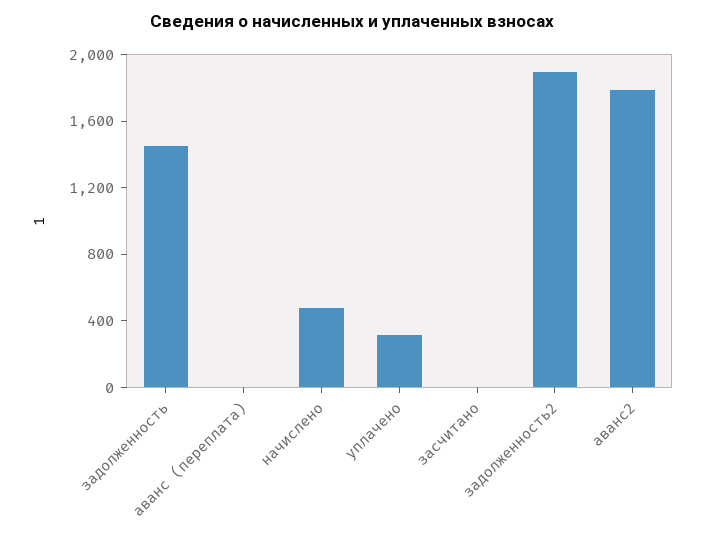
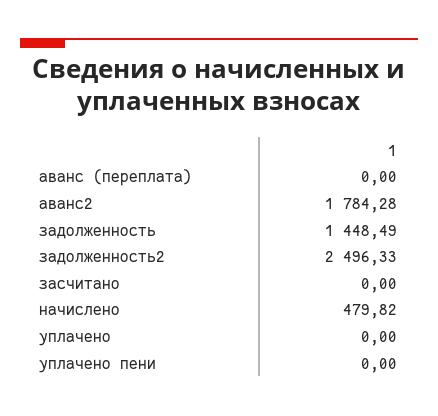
  {
    "задолженность": 1448.49,
    "аванс (переплата)": 0,
    "начислено": 479.82,
-   "уплачено": 300,
+   "уплачено": 0,
    "засчитано": 0,
-   "задолженность2": 1900,
+   "задолженность2": 2496.33,
-   "аванс2": 1784.28
+   "аванс2": 1784.28,
+   "уплачено пени": 0
  }

